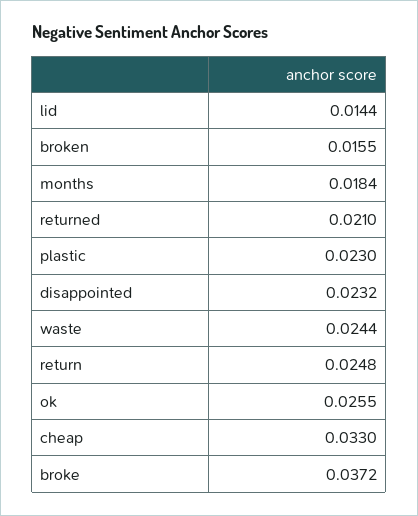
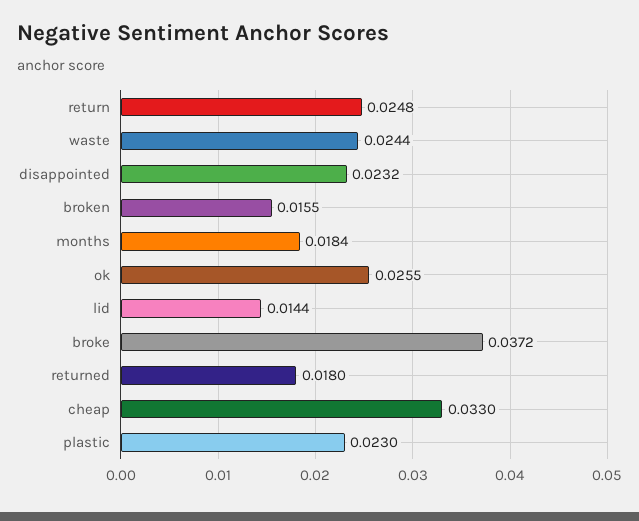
  {
    "lid": 0.0144,
    "broken": 0.0155,
    "months": 0.0184,
-   "returned": 0.021,
+   "returned": 0.018,
    "plastic": 0.023,
    "disappointed": 0.0232,
    "waste": 0.0244,
    "return": 0.0248,
    "ok": 0.0255,
    "cheap": 0.033,
    "broke": 0.0372
  }

